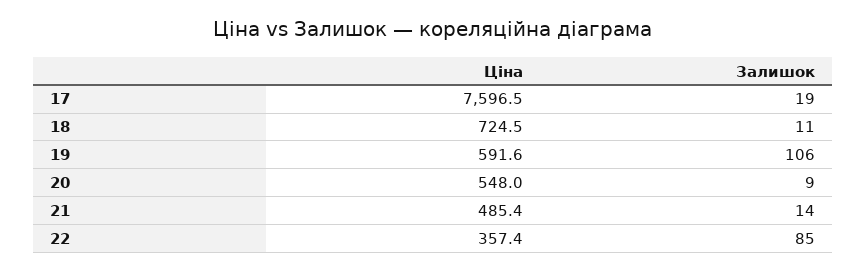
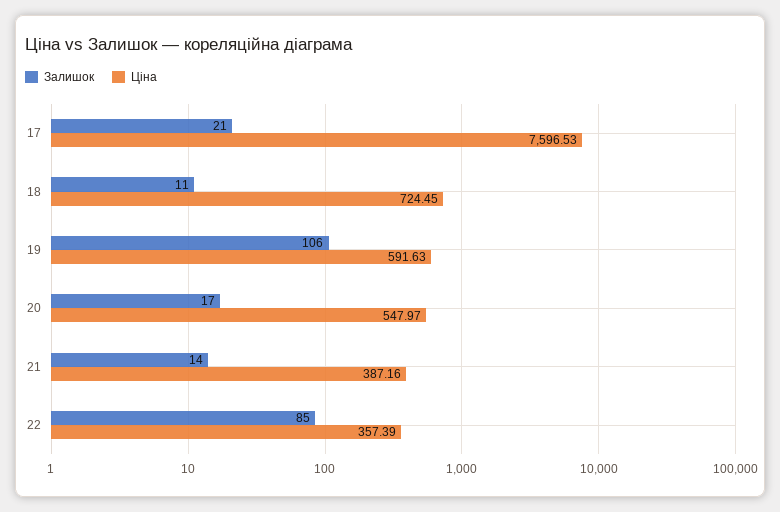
  {
    "Ціна": {
      "17": 7596.53,
      "18": 724.45,
      "19": 591.63,
      "20": 547.97,
-     "21": 485.4,
+     "21": 387.16,
      "22": 357.39
    },
    "Залишок": {
-     "17": 19,
+     "17": 21,
      "18": 11,
      "19": 106,
-     "20": 9,
+     "20": 17,
      "21": 14,
      "22": 85
    }
  }

